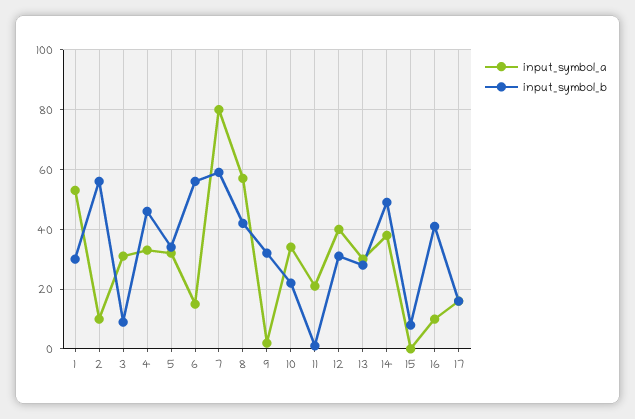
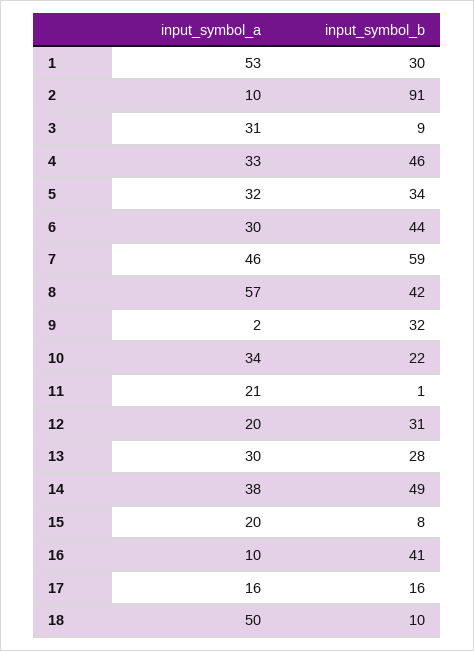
  {
    "input_symbol_a": {
      "1": 53,
      "2": 10,
      "3": 31,
      "4": 33,
      "5": 32,
-     "6": 15,
+     "6": 30,
-     "7": 80,
+     "7": 46,
      "8": 57,
      "9": 2,
      "10": 34,
      "11": 21,
-     "12": 40,
+     "12": 20,
      "13": 30,
      "14": 38,
-     "15": 0,
+     "15": 20,
      "16": 10,
-     "17": 16
+     "17": 16,
+     "18": 50
    },
    "input_symbol_b": {
      "1": 30,
-     "2": 55,
+     "2": 91,
      "3": 9,
      "4": 46,
      "5": 34,
-     "6": 55,
+     "6": 44,
      "7": 59,
      "8": 42,
      "9": 32,
      "10": 22,
      "11": 1,
      "12": 31,
      "13": 28,
      "14": 49,
      "15": 8,
      "16": 41,
-     "17": 16
+     "17": 16,
+     "18": 10
    }
  }

